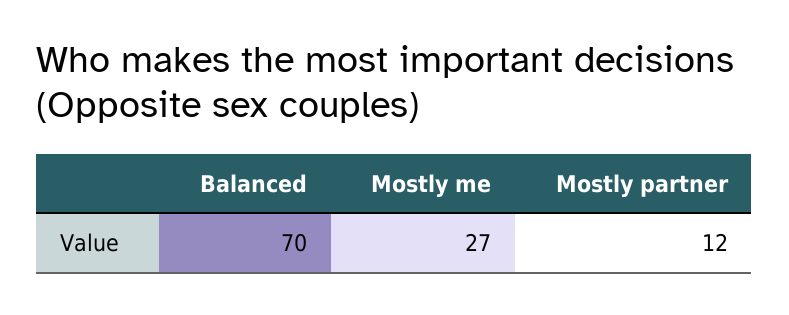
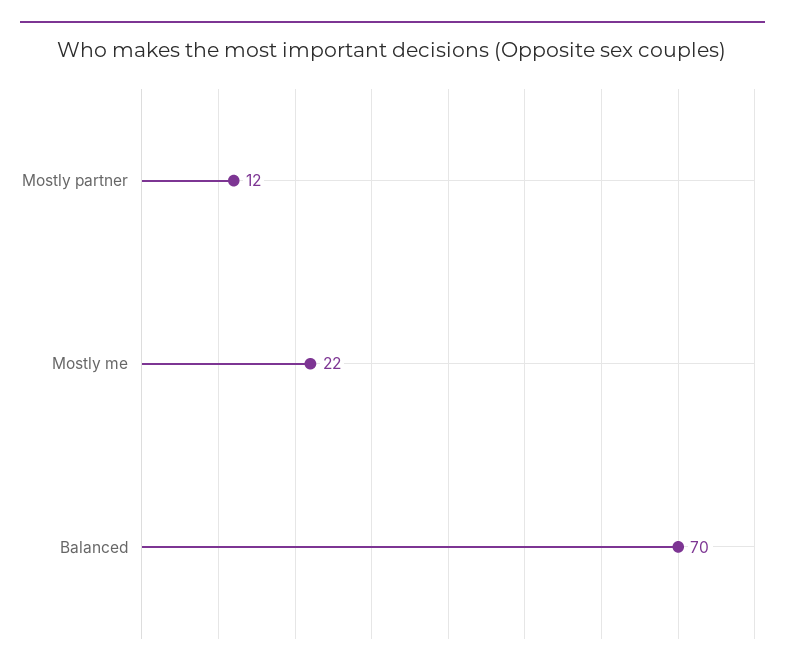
  {
    "Balanced": 70,
-   "Mostly me": 27,
+   "Mostly me": 22,
    "Mostly partner": 12
  }

